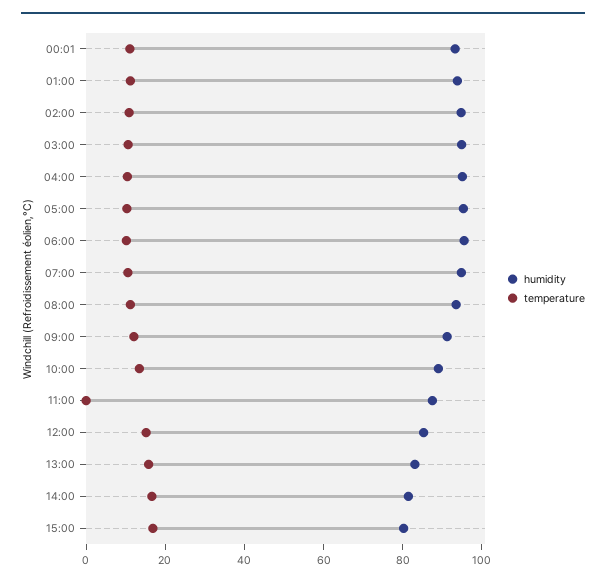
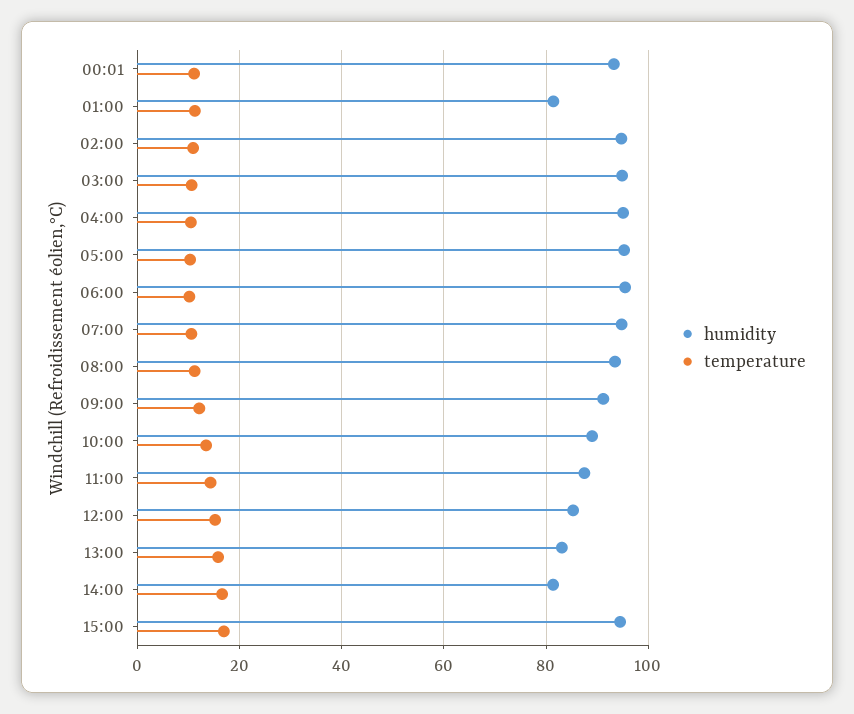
  {
    "humidity": {
      "00:01": 94,
-     "01:00": 95,
+     "01:00": 82,
      "02:00": 94,
      "03:00": 94,
      "04:00": 96,
      "05:00": 96,
      "06:00": 96,
      "07:00": 94,
      "08:00": 94,
      "09:00": 92,
      "10:00": 90,
      "11:00": 88,
      "12:00": 86,
      "13:00": 84,
      "14:00": 82,
-     "15:00": 80
+     "15:00": 94
    },
    "temperature": {
      "00:01": 12,
      "01:00": 12,
      "02:00": 10,
      "03:00": 10,
      "04:00": 10,
      "05:00": 10,
      "06:00": 10,
      "07:00": 10,
      "08:00": 12,
      "09:00": 12,
      "10:00": 14,
-     "11:00": 0,
+     "11:00": 14,
      "12:00": 16,
      "13:00": 16,
      "14:00": 16,
      "15:00": 16
    }
  }

